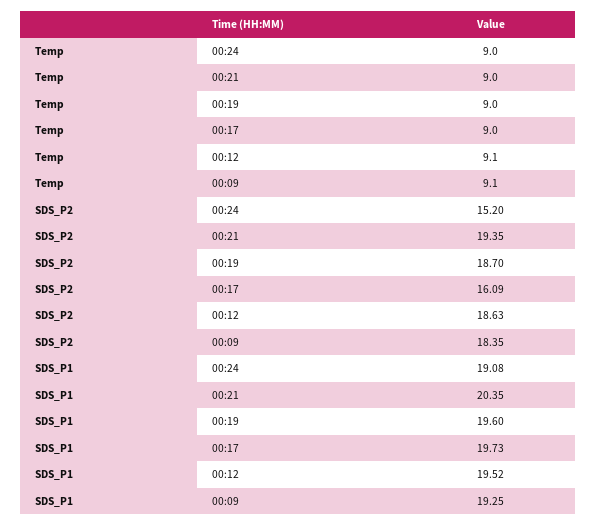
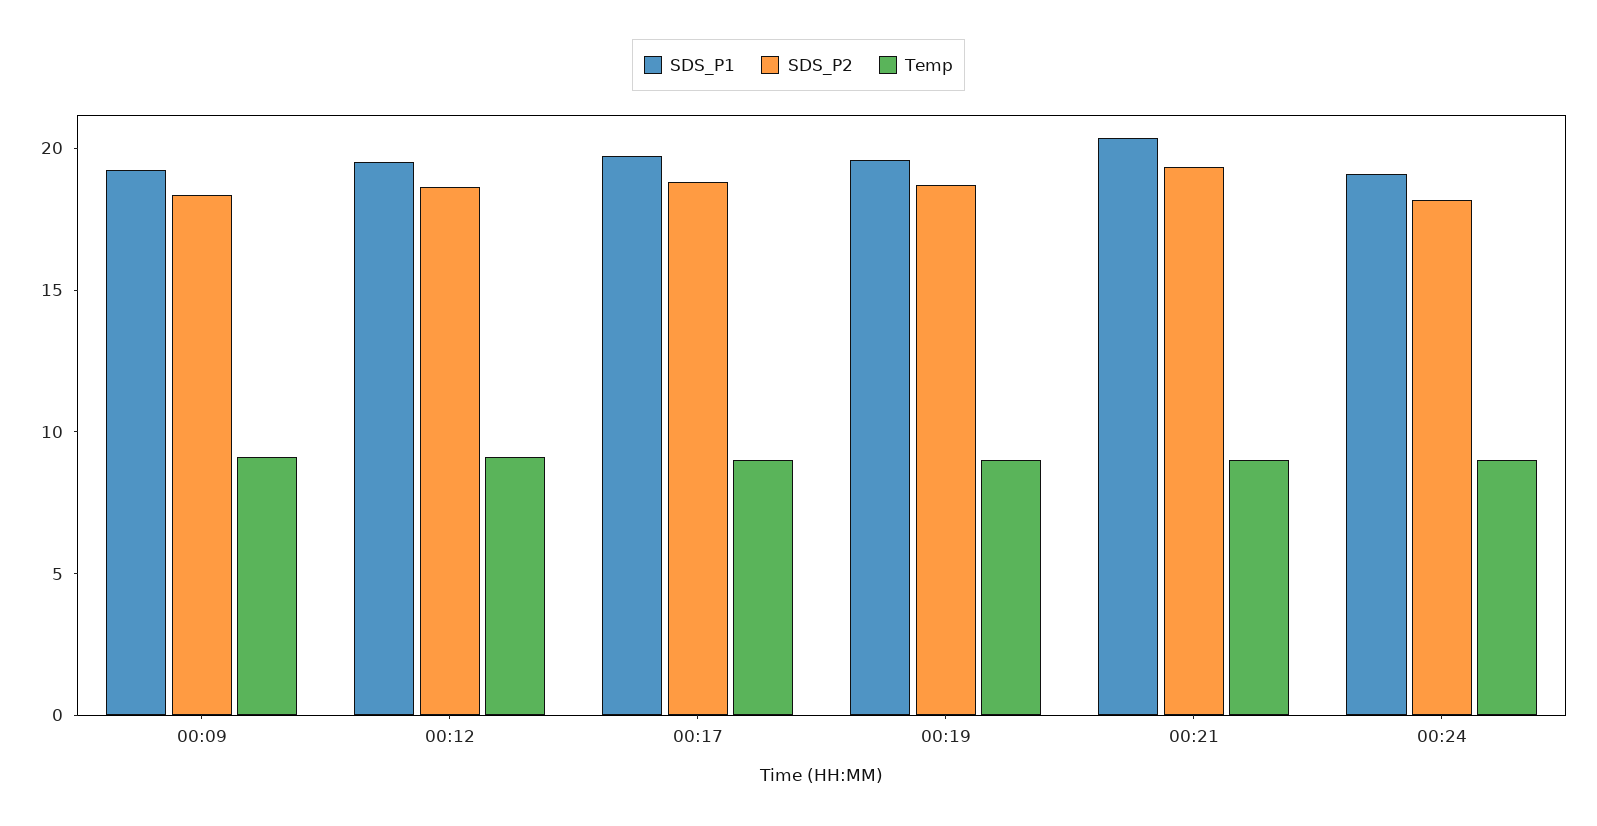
  {
    "Temp": {
      "00:24": 9,
      "00:21": 9,
      "00:19": 9,
      "00:17": 9,
      "00:12": 9.1,
      "00:09": 9.1
    },
    "SDS_P2": {
-     "00:24": 15.2,
+     "00:24": 18,
      "00:21": 19.35,
      "00:19": 18.7,
-     "00:17": 16.09,
+     "00:17": 19,
      "00:12": 18.63,
      "00:09": 18.35
    },
    "SDS_P1": {
      "00:24": 19.08,
      "00:21": 20.35,
      "00:19": 19.6,
      "00:17": 19.73,
      "00:12": 19.52,
      "00:09": 19.25
    }
  }

